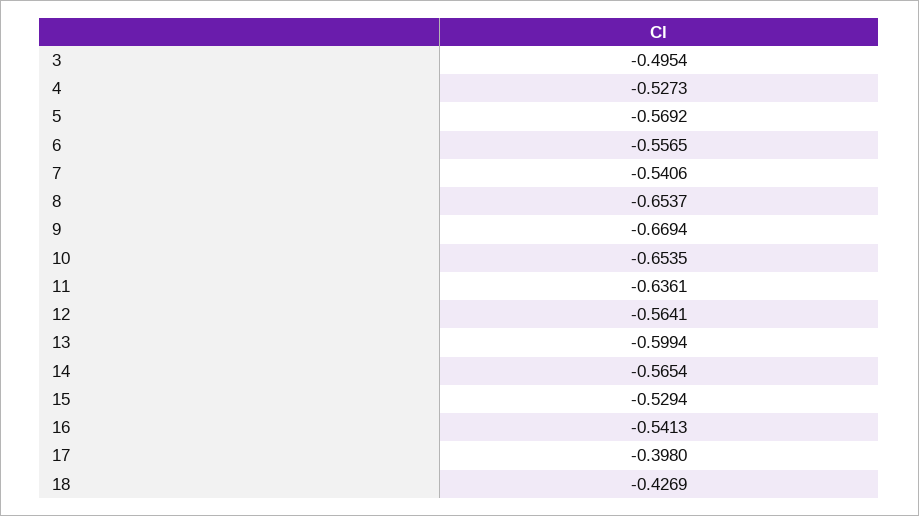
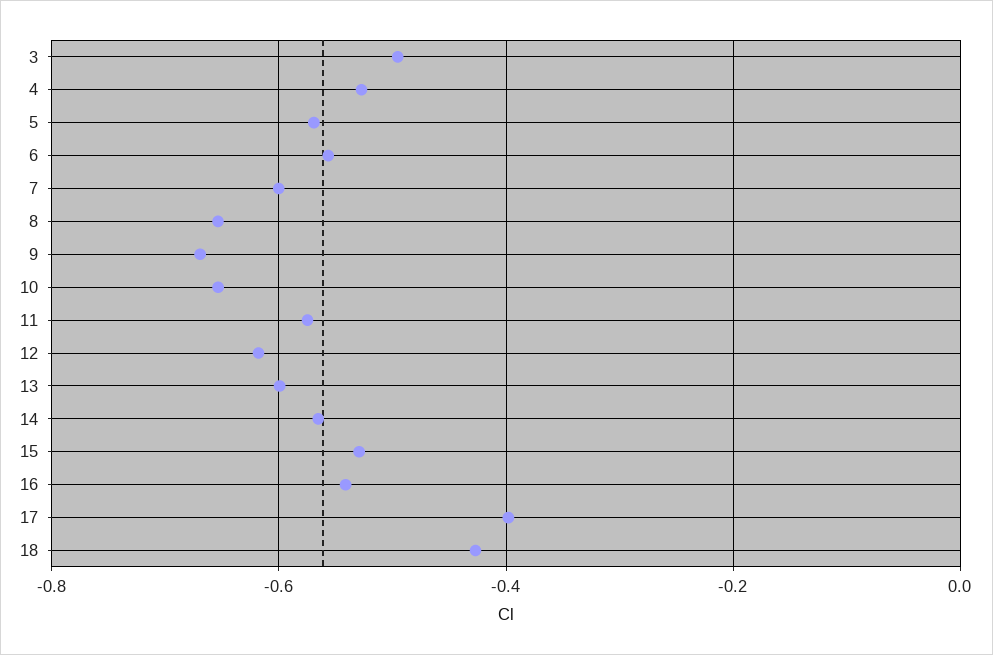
  {
    "3": -0.4954,
    "4": -0.5273,
    "5": -0.5692,
    "6": -0.5565,
-   "7": -0.5406,
+   "7": -0.6,
    "8": -0.6537,
    "9": -0.6694,
    "10": -0.6535,
-   "11": -0.6361,
+   "11": -0.58,
-   "12": -0.5641,
+   "12": -0.62,
    "13": -0.5994,
    "14": -0.5654,
    "15": -0.5294,
    "16": -0.5413,
    "17": -0.398,
    "18": -0.4269
  }

